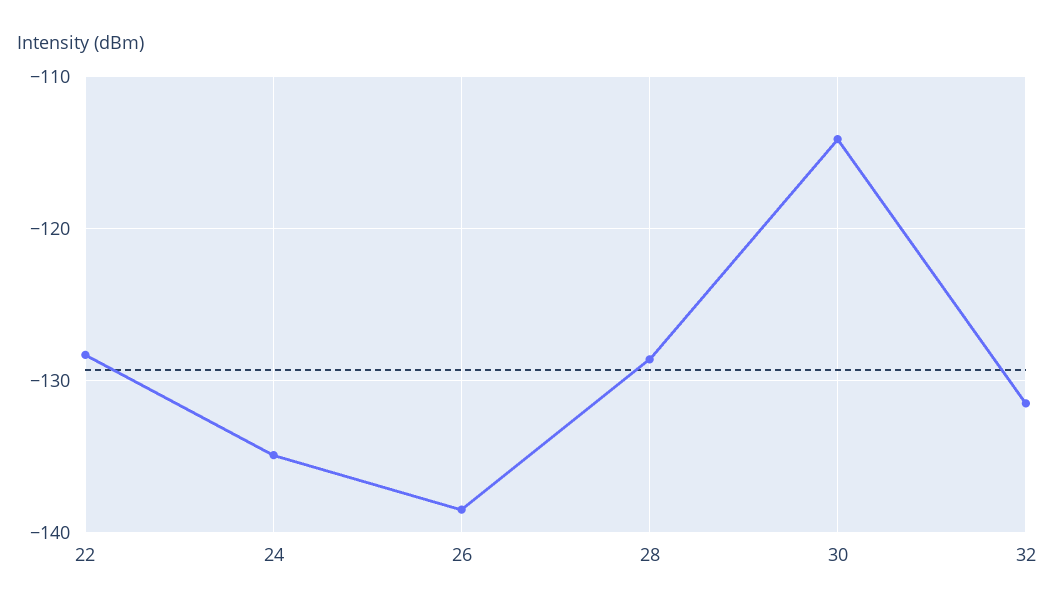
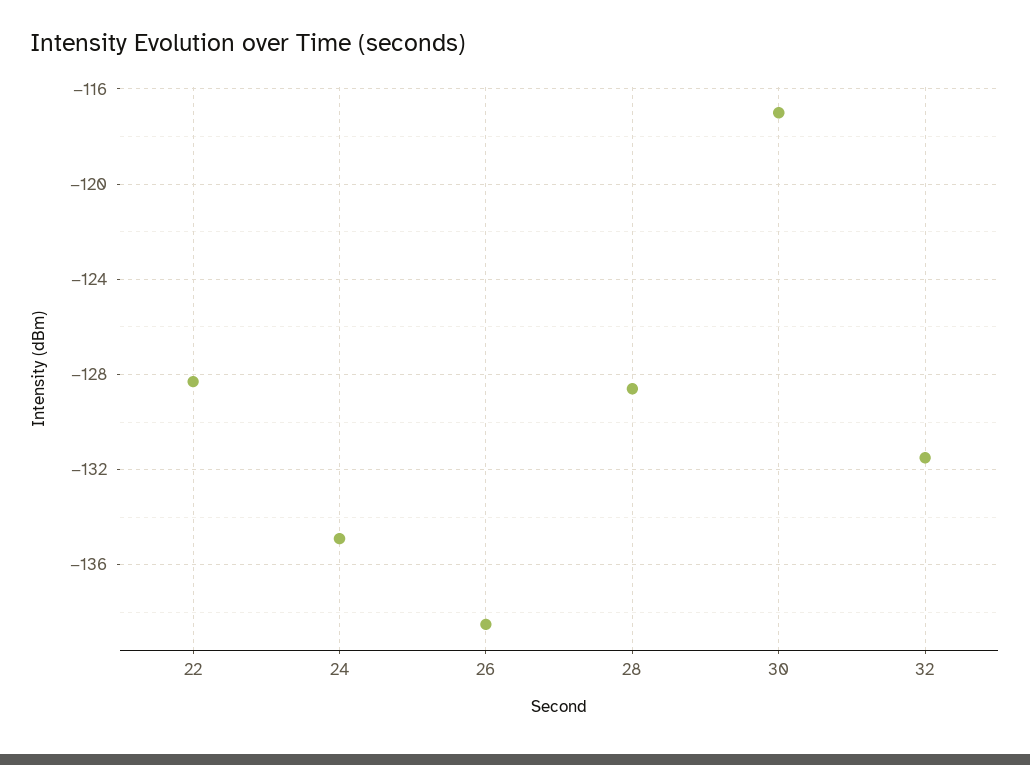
  {
    "22": -128.5,
    "24": -135,
    "26": -138.5,
    "28": -128.5,
-   "30": -114,
+   "30": -117,
    "32": -131.5
  }

